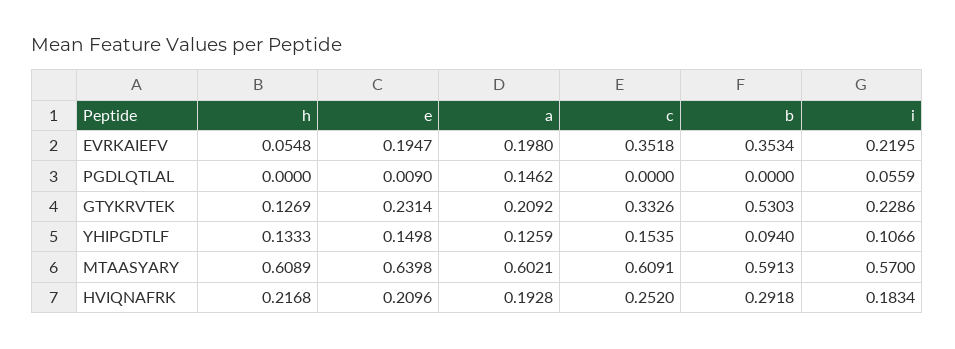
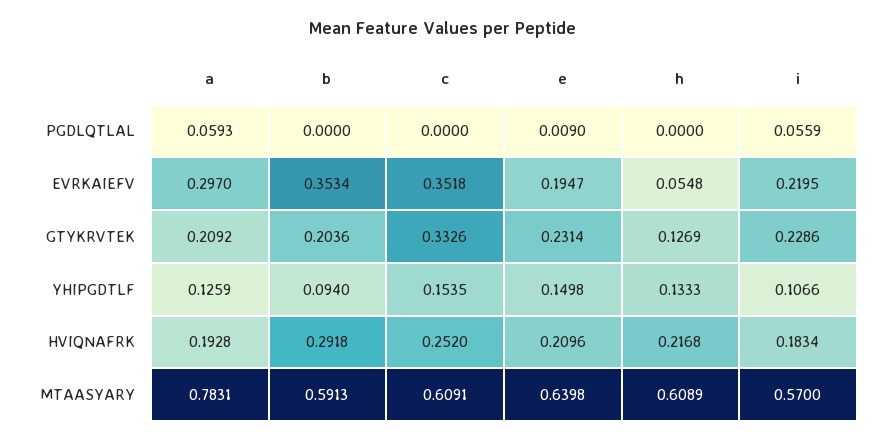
  {
    "h": {
      "EVRKAIEFV": 0.0548,
      "PGDLQTLAL": 0,
      "GTYKRVTEK": 0.1269,
      "YHIPGDTLF": 0.1333,
      "MTAASYARY": 0.6089,
      "HVIQNAFRK": 0.2168
    },
    "e": {
      "EVRKAIEFV": 0.1947,
      "PGDLQTLAL": 0.009,
      "GTYKRVTEK": 0.2314,
      "YHIPGDTLF": 0.1498,
      "MTAASYARY": 0.6398,
      "HVIQNAFRK": 0.2096
    },
    "a": {
-     "EVRKAIEFV": 0.198,
+     "EVRKAIEFV": 0.297,
-     "PGDLQTLAL": 0.1462,
+     "PGDLQTLAL": 0.0593,
      "GTYKRVTEK": 0.2092,
      "YHIPGDTLF": 0.1259,
-     "MTAASYARY": 0.6021,
+     "MTAASYARY": 0.7831,
      "HVIQNAFRK": 0.1928
    },
    "c": {
      "EVRKAIEFV": 0.3518,
      "PGDLQTLAL": 0,
      "GTYKRVTEK": 0.3326,
      "YHIPGDTLF": 0.1535,
      "MTAASYARY": 0.6091,
      "HVIQNAFRK": 0.252
    },
    "b": {
      "EVRKAIEFV": 0.3534,
      "PGDLQTLAL": 0,
-     "GTYKRVTEK": 0.5303,
+     "GTYKRVTEK": 0.2036,
      "YHIPGDTLF": 0.094,
      "MTAASYARY": 0.5913,
      "HVIQNAFRK": 0.2918
    },
    "i": {
      "EVRKAIEFV": 0.2195,
      "PGDLQTLAL": 0.0559,
      "GTYKRVTEK": 0.2286,
      "YHIPGDTLF": 0.1066,
      "MTAASYARY": 0.57,
      "HVIQNAFRK": 0.1834
    }
  }

